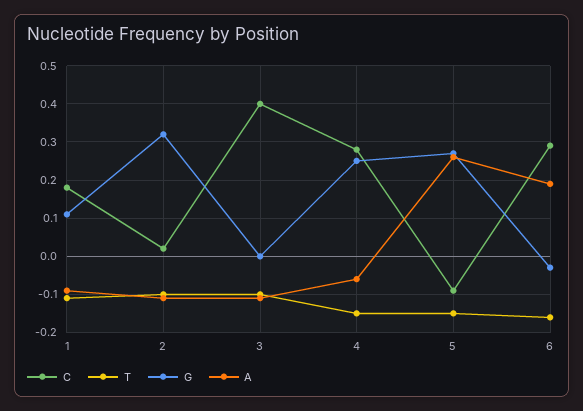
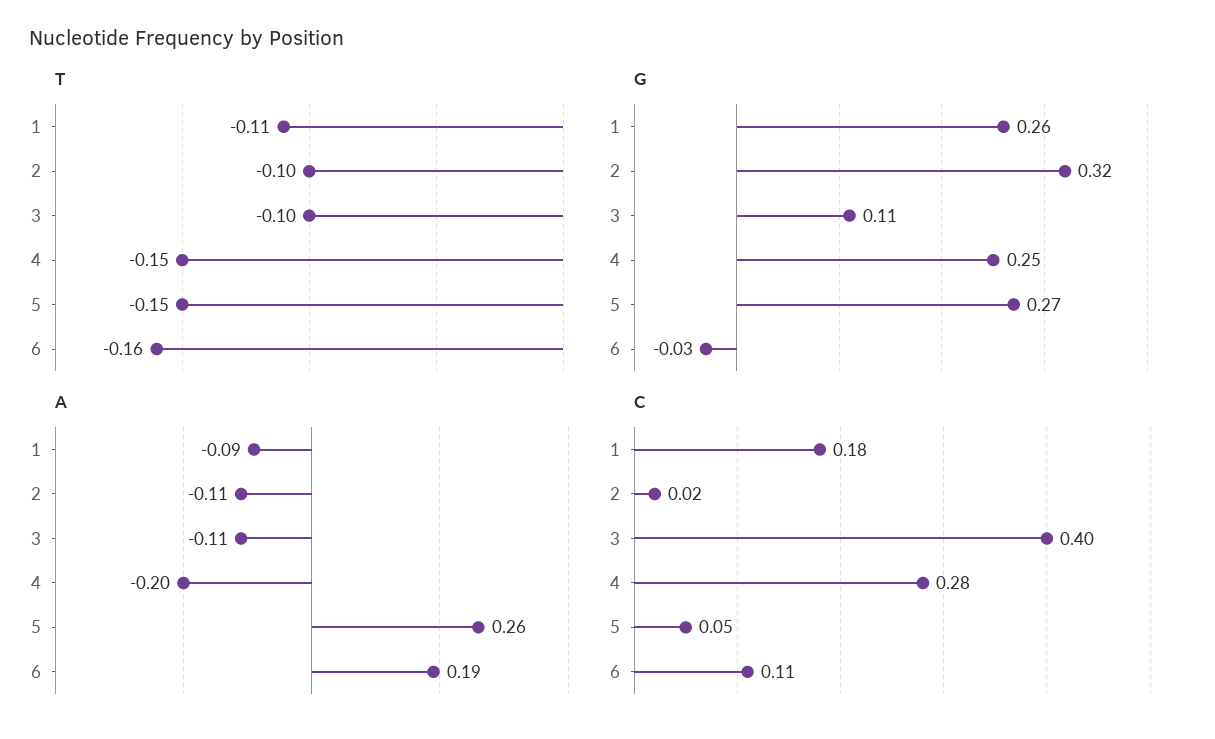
  {
    "C": {
      "1": 0.18,
      "2": 0.02,
      "3": 0.4,
      "4": 0.28,
-     "5": -0.1,
+     "5": 0.05,
-     "6": 0.3
+     "6": 0.11
    },
    "T": {
      "1": -0.11,
      "2": -0.1,
      "3": -0.1,
      "4": -0.15,
      "5": -0.15,
      "6": -0.16
    },
    "G": {
-     "1": 0.1,
+     "1": 0.26,
      "2": 0.32,
-     "3": 0,
+     "3": 0.11,
      "4": 0.25,
      "5": 0.27,
      "6": -0.03
    },
    "A": {
      "1": -0.09,
      "2": -0.11,
      "3": -0.11,
-     "4": -0.05,
+     "4": -0.2,
      "5": 0.26,
      "6": 0.19
    }
  }

